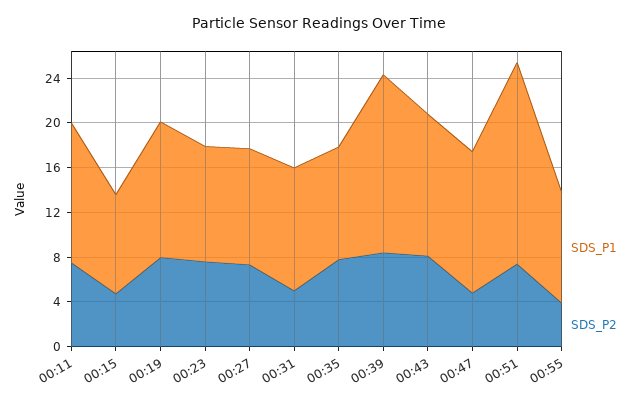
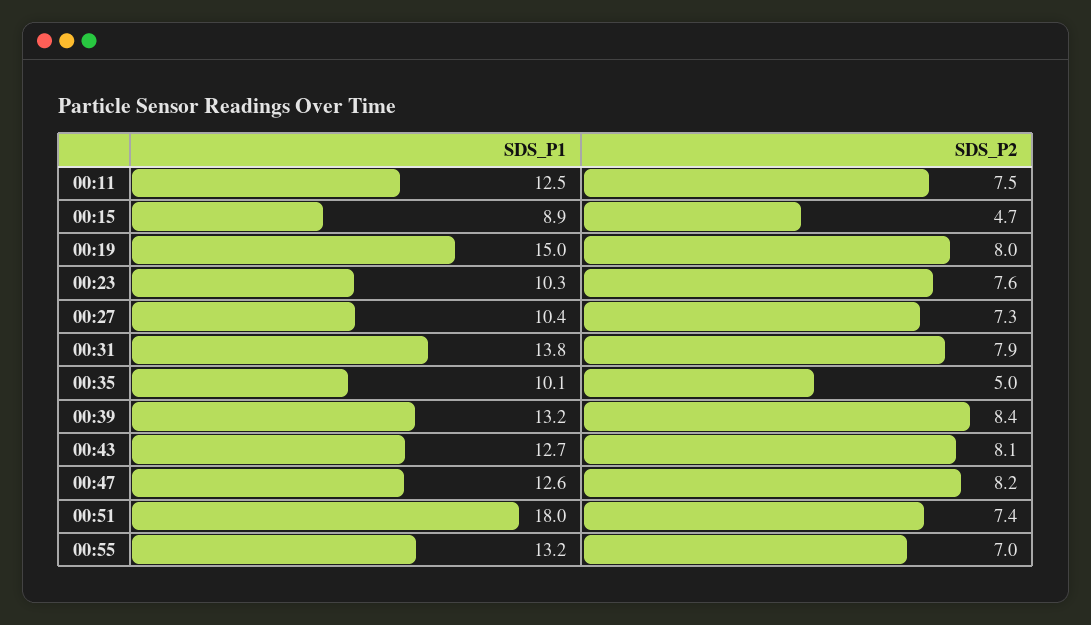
  {
    "SDS_P1": {
      "00:11": 12.5,
      "00:15": 8.9,
-     "00:19": 12,
+     "00:19": 15,
      "00:23": 10.3,
      "00:27": 10.4,
-     "00:31": 11,
+     "00:31": 13.8,
      "00:35": 10.1,
-     "00:39": 16,
+     "00:39": 13.2,
      "00:43": 12.7,
      "00:47": 12.6,
      "00:51": 18,
-     "00:55": 10
+     "00:55": 13.2
    },
    "SDS_P2": {
      "00:11": 7.5,
      "00:15": 4.7,
      "00:19": 8,
      "00:23": 7.6,
      "00:27": 7.3,
-     "00:31": 5,
+     "00:31": 7.9,
-     "00:35": 8,
+     "00:35": 5,
      "00:39": 8.4,
      "00:43": 8.1,
-     "00:47": 5,
+     "00:47": 8.2,
      "00:51": 7.4,
-     "00:55": 4
+     "00:55": 7
    }
  }

